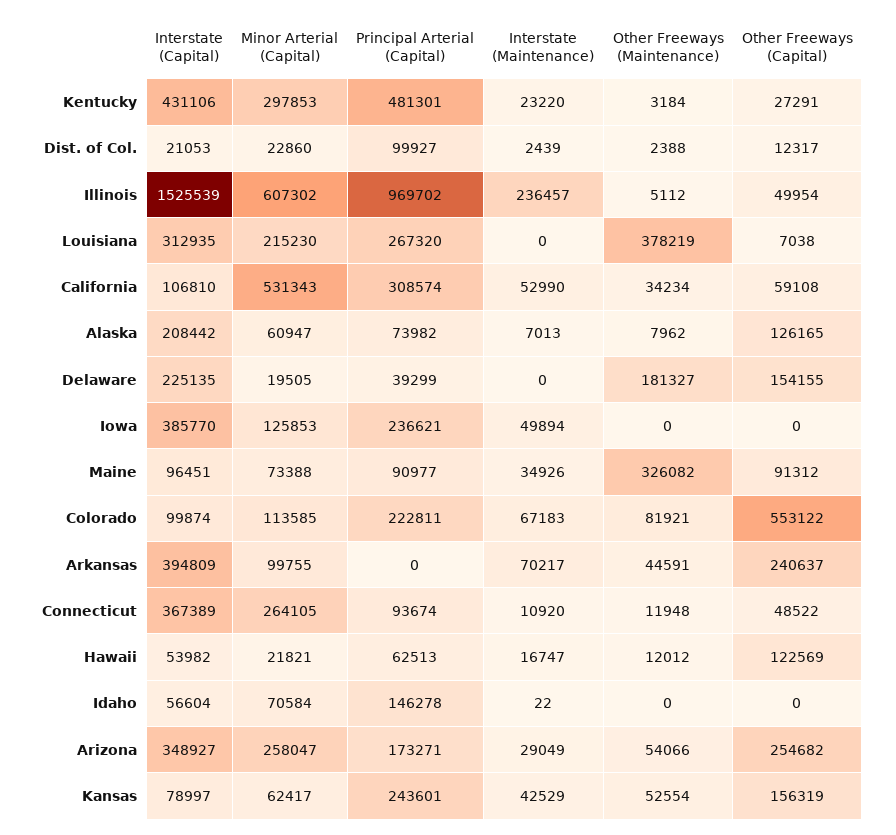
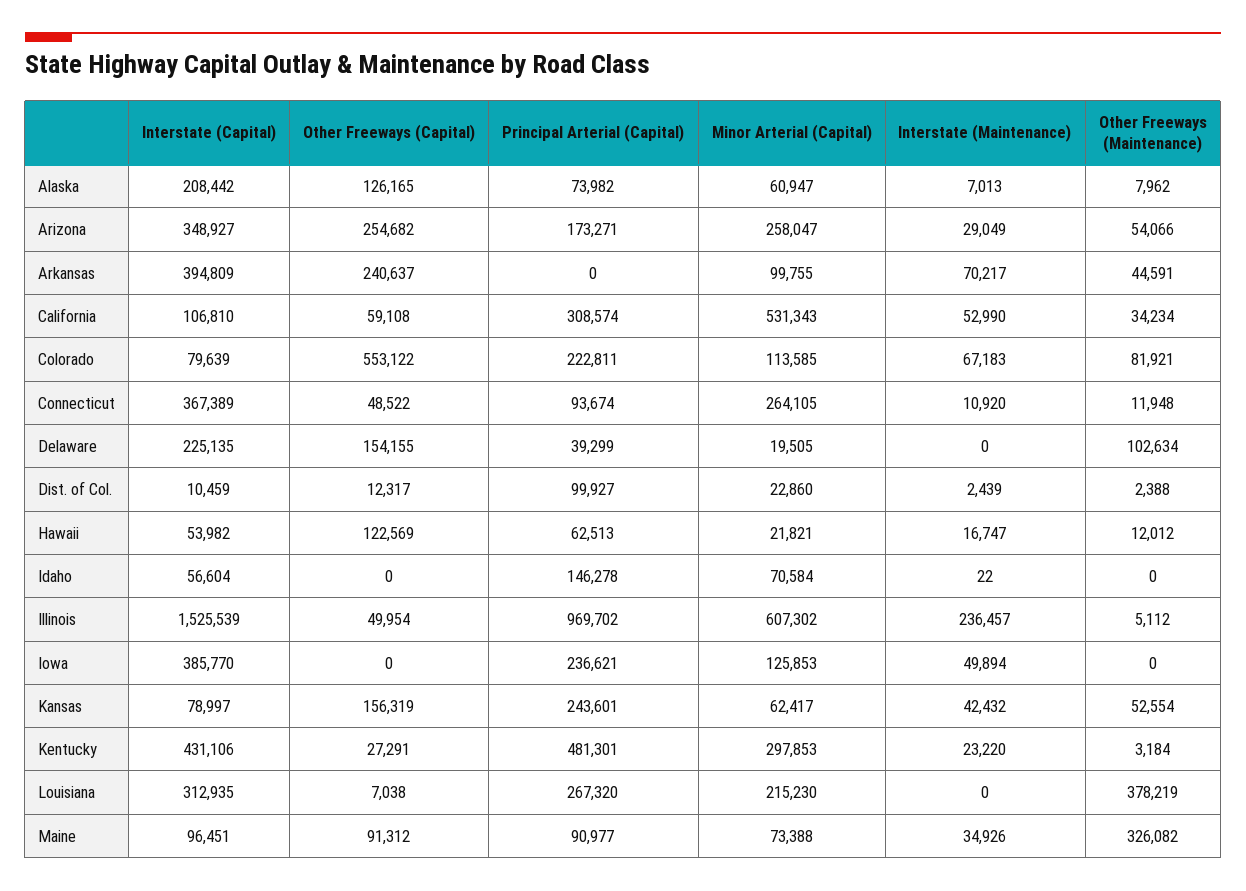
  {
    "Interstate (Capital)": {
      "Kentucky": 431106,
-     "Dist. of Col.": 21053,
+     "Dist. of Col.": 10459,
      "Illinois": 1525539,
      "Louisiana": 312935,
      "California": 106810,
      "Alaska": 208442,
      "Delaware": 225135,
      "Iowa": 385770,
      "Maine": 96451,
-     "Colorado": 99874,
+     "Colorado": 79639,
      "Arkansas": 394809,
      "Connecticut": 367389,
      "Hawaii": 53982,
      "Idaho": 56604,
      "Arizona": 348927,
      "Kansas": 78997
    },
    "Minor Arterial (Capital)": {
      "Kentucky": 297853,
      "Dist. of Col.": 22860,
      "Illinois": 607302,
      "Louisiana": 215230,
      "California": 531343,
      "Alaska": 60947,
      "Delaware": 19505,
      "Iowa": 125853,
      "Maine": 73388,
      "Colorado": 113585,
      "Arkansas": 99755,
      "Connecticut": 264105,
      "Hawaii": 21821,
      "Idaho": 70584,
      "Arizona": 258047,
      "Kansas": 62417
    },
    "Principal Arterial (Capital)": {
      "Kentucky": 481301,
      "Dist. of Col.": 99927,
      "Illinois": 969702,
      "Louisiana": 267320,
      "California": 308574,
      "Alaska": 73982,
      "Delaware": 39299,
      "Iowa": 236621,
      "Maine": 90977,
      "Colorado": 222811,
      "Arkansas": 0,
      "Connecticut": 93674,
      "Hawaii": 62513,
      "Idaho": 146278,
      "Arizona": 173271,
      "Kansas": 243601
    },
    "Interstate (Maintenance)": {
      "Kentucky": 23220,
      "Dist. of Col.": 2439,
      "Illinois": 236457,
      "Louisiana": 0,
      "California": 52990,
      "Alaska": 7013,
      "Delaware": 0,
      "Iowa": 49894,
      "Maine": 34926,
      "Colorado": 67183,
      "Arkansas": 70217,
      "Connecticut": 10920,
      "Hawaii": 16747,
      "Idaho": 22,
      "Arizona": 29049,
-     "Kansas": 42529
+     "Kansas": 42432
    },
    "Other Freeways (Maintenance)": {
      "Kentucky": 3184,
      "Dist. of Col.": 2388,
      "Illinois": 5112,
      "Louisiana": 378219,
      "California": 34234,
      "Alaska": 7962,
-     "Delaware": 181327,
+     "Delaware": 102634,
      "Iowa": 0,
      "Maine": 326082,
      "Colorado": 81921,
      "Arkansas": 44591,
      "Connecticut": 11948,
      "Hawaii": 12012,
      "Idaho": 0,
      "Arizona": 54066,
      "Kansas": 52554
    },
    "Other Freeways (Capital)": {
      "Kentucky": 27291,
      "Dist. of Col.": 12317,
      "Illinois": 49954,
      "Louisiana": 7038,
      "California": 59108,
      "Alaska": 126165,
      "Delaware": 154155,
      "Iowa": 0,
      "Maine": 91312,
      "Colorado": 553122,
      "Arkansas": 240637,
      "Connecticut": 48522,
      "Hawaii": 122569,
      "Idaho": 0,
      "Arizona": 254682,
      "Kansas": 156319
    }
  }

